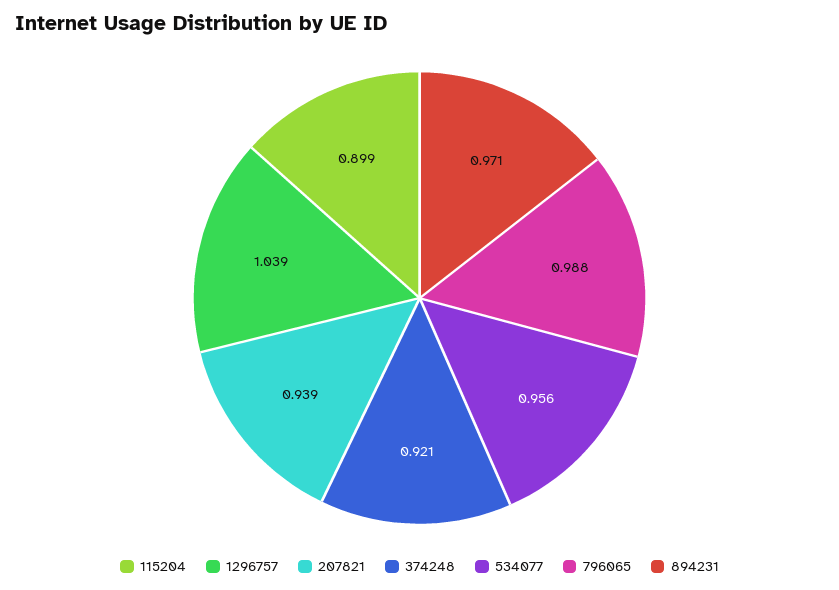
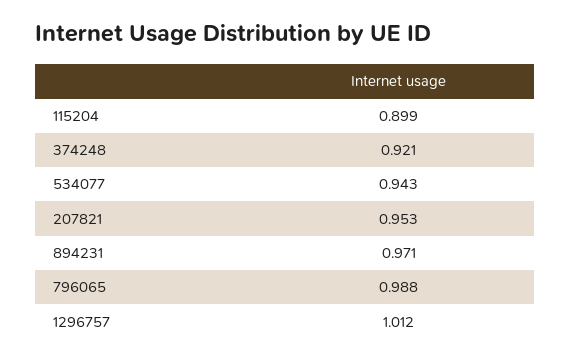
  {
    "115204": 0.899,
-   "1296757": 1.039,
+   "1296757": 1.012,
-   "207821": 0.939,
+   "207821": 0.953,
    "374248": 0.921,
-   "534077": 0.956,
+   "534077": 0.943,
    "796065": 0.988,
    "894231": 0.971
  }

